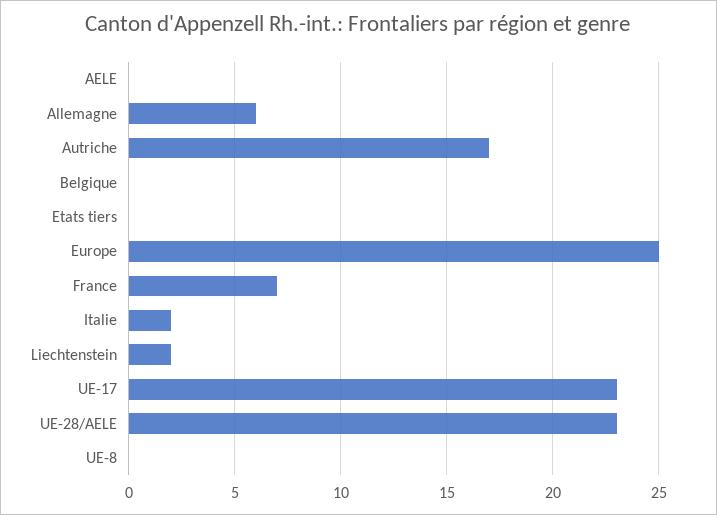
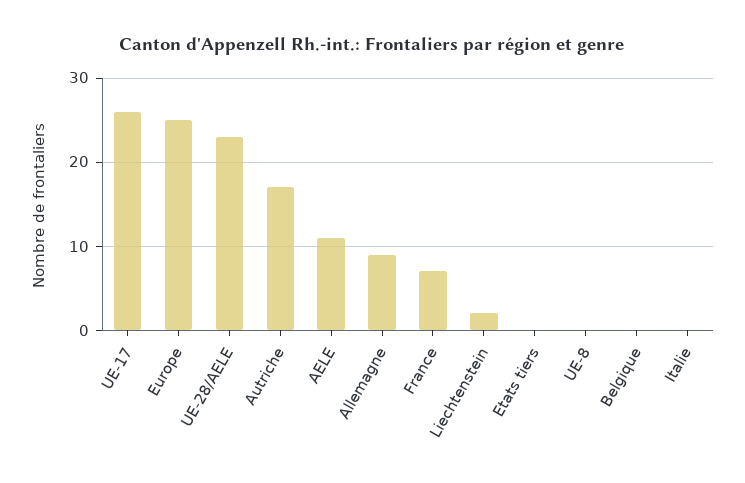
  {
-   "AELE": 0,
+   "AELE": 11,
-   "Allemagne": 6,
+   "Allemagne": 9,
    "Autriche": 17,
    "Belgique": 0,
    "Etats tiers": 0,
    "Europe": 25,
    "France": 7,
-   "Italie": 2,
+   "Italie": 0,
    "Liechtenstein": 2,
-   "UE-17": 23,
+   "UE-17": 26,
    "UE-28/AELE": 23,
    "UE-8": 0
  }

